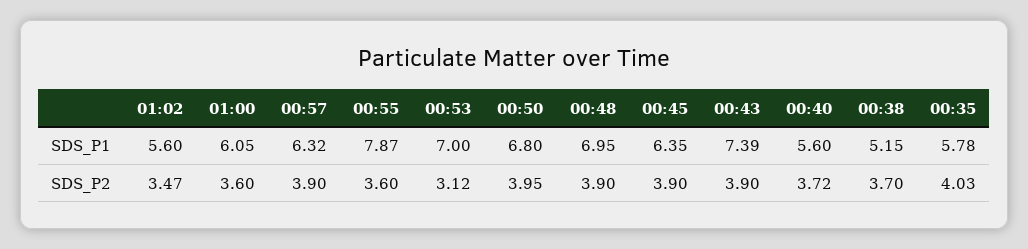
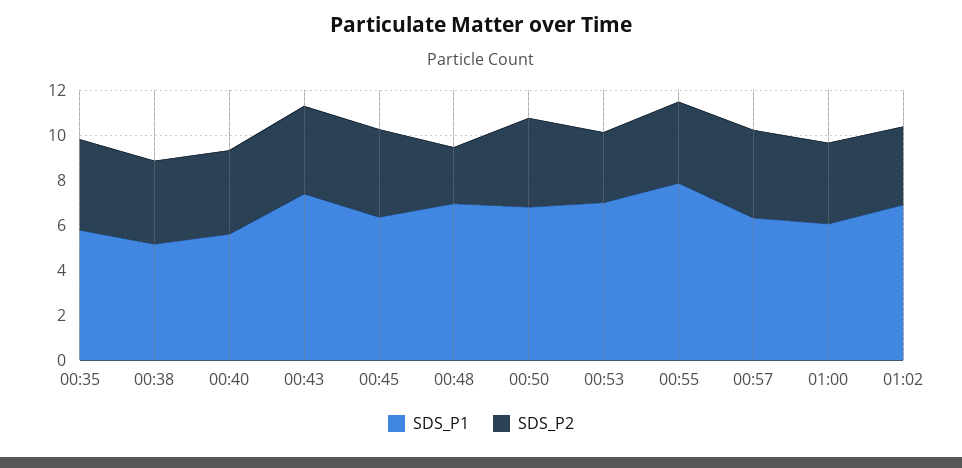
  {
    "SDS_P1": {
-     "01:02": 5.6,
+     "01:02": 7,
      "01:00": 6.05,
      "00:57": 6.32,
      "00:55": 7.87,
      "00:53": 7,
      "00:50": 6.8,
      "00:48": 6.95,
      "00:45": 6.35,
      "00:43": 7.39,
      "00:40": 5.6,
      "00:38": 5.15,
      "00:35": 5.78
    },
    "SDS_P2": {
      "01:02": 3.47,
      "01:00": 3.6,
      "00:57": 3.9,
      "00:55": 3.6,
      "00:53": 3.12,
      "00:50": 3.95,
-     "00:48": 3.9,
+     "00:48": 2.5,
      "00:45": 3.9,
      "00:43": 3.9,
      "00:40": 3.72,
      "00:38": 3.7,
      "00:35": 4.03
    }
  }

